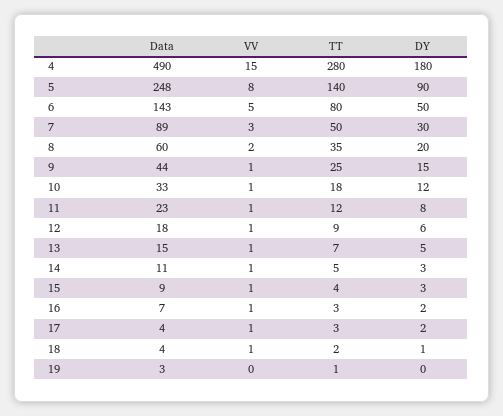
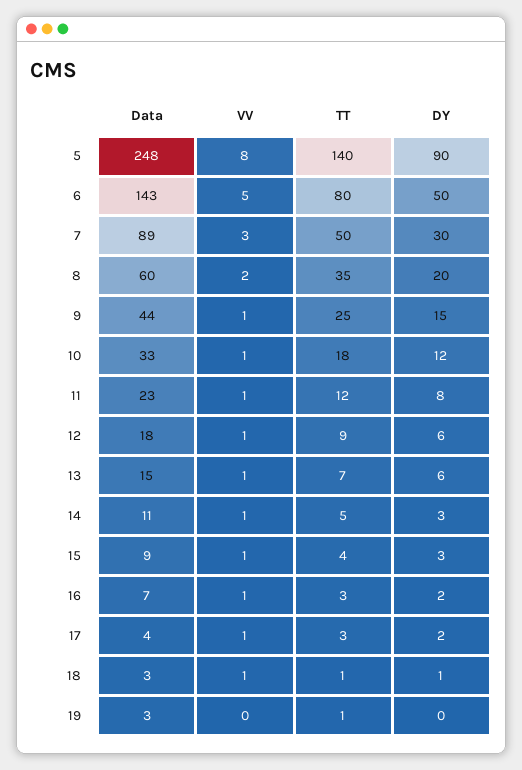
  {
    "Data": {
-     "4": 490,
      "5": 248,
      "6": 143,
      "7": 89,
      "8": 60,
      "9": 44,
      "10": 33,
      "11": 23,
      "12": 18,
      "13": 15,
      "14": 11,
      "15": 9,
      "16": 7,
      "17": 4,
-     "18": 4,
+     "18": 3,
      "19": 3
    },
    "VV": {
-     "4": 15,
      "5": 8,
      "6": 5,
      "7": 3,
      "8": 2,
      "9": 1,
      "10": 1,
      "11": 1,
      "12": 1,
      "13": 1,
      "14": 1,
      "15": 1,
      "16": 1,
      "17": 1,
      "18": 1,
      "19": 0
    },
    "TT": {
-     "4": 280,
      "5": 140,
      "6": 80,
      "7": 50,
      "8": 35,
      "9": 25,
      "10": 18,
      "11": 12,
      "12": 9,
      "13": 7,
      "14": 5,
      "15": 4,
      "16": 3,
      "17": 3,
-     "18": 2,
+     "18": 1,
      "19": 1
    },
    "DY": {
-     "4": 180,
      "5": 90,
      "6": 50,
      "7": 30,
      "8": 20,
      "9": 15,
      "10": 12,
      "11": 8,
      "12": 6,
-     "13": 5,
+     "13": 6,
      "14": 3,
      "15": 3,
      "16": 2,
      "17": 2,
      "18": 1,
      "19": 0
    }
  }

